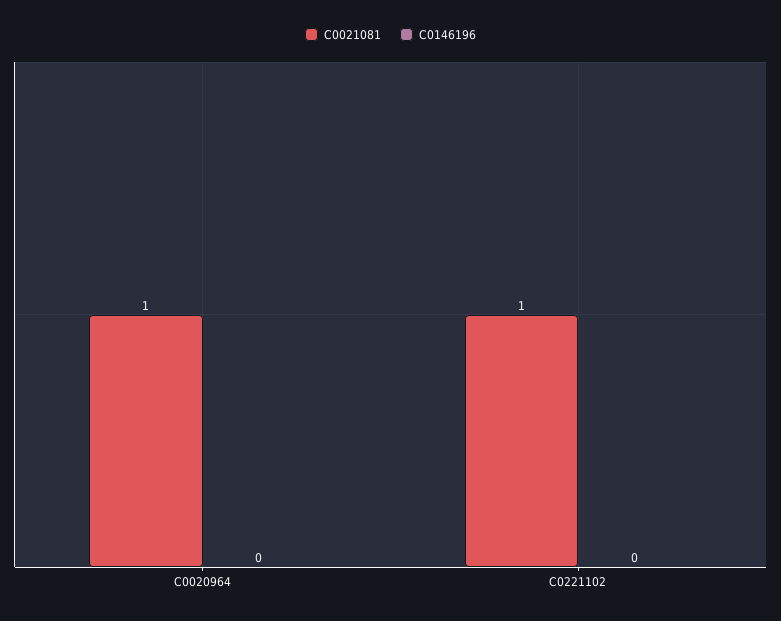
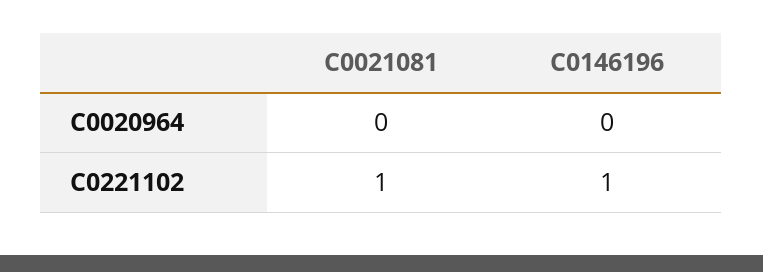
  {
    "C0021081": {
-     "C0020964": 1,
+     "C0020964": 0,
      "C0221102": 1
    },
    "C0146196": {
      "C0020964": 0,
-     "C0221102": 0
+     "C0221102": 1
    }
  }

